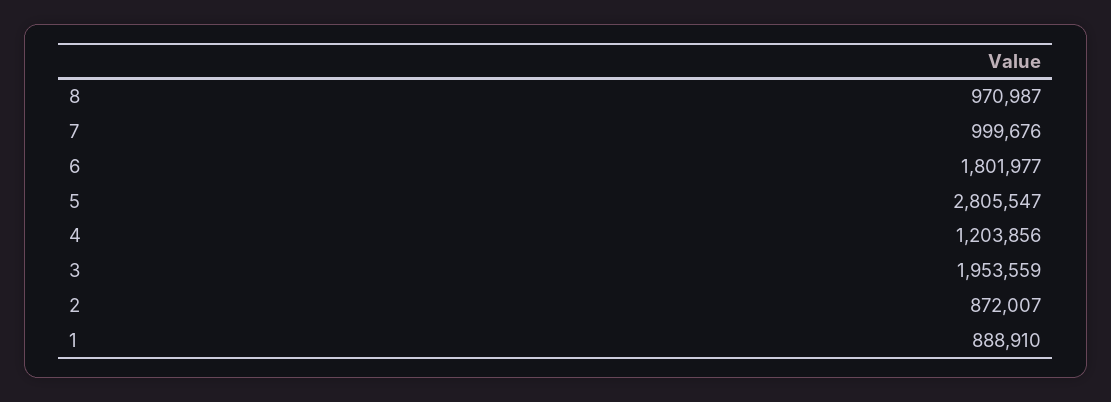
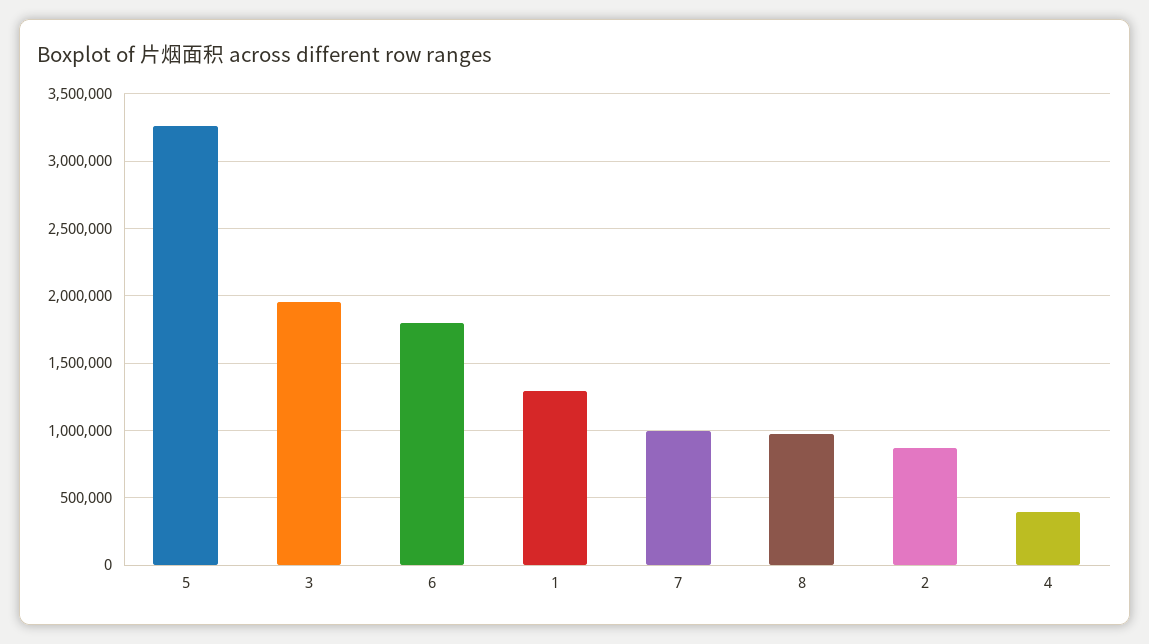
  {
    "8": 970987,
    "7": 999676,
    "6": 1801977,
-   "5": 2805547,
+   "5": 3250000,
-   "4": 1203856,
+   "4": 400000,
    "3": 1953559,
    "2": 872007,
-   "1": 888910
+   "1": 1300000
  }

